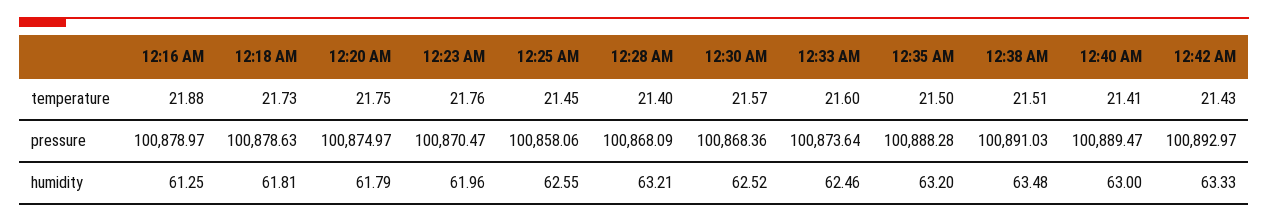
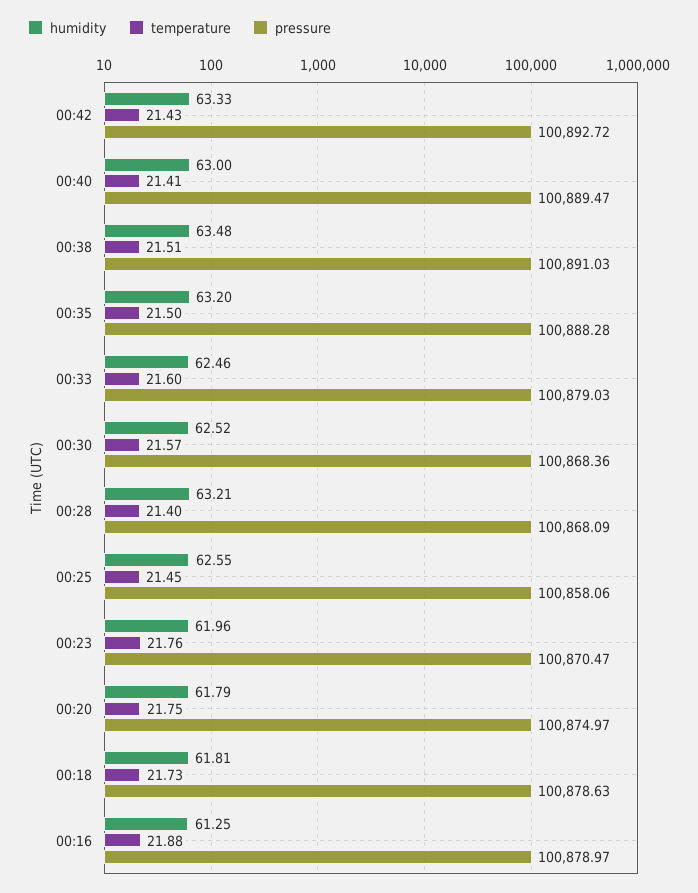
  {
    "temperature": {
      "12:16 AM": 21.88,
      "12:18 AM": 21.73,
      "12:20 AM": 21.75,
      "12:23 AM": 21.76,
      "12:25 AM": 21.45,
      "12:28 AM": 21.4,
      "12:30 AM": 21.57,
      "12:33 AM": 21.6,
      "12:35 AM": 21.5,
      "12:38 AM": 21.51,
      "12:40 AM": 21.41,
      "12:42 AM": 21.43
    },
    "pressure": {
      "12:16 AM": 100878.97,
      "12:18 AM": 100878.63,
      "12:20 AM": 100874.97,
      "12:23 AM": 100870.47,
      "12:25 AM": 100858.06,
      "12:28 AM": 100868.09,
      "12:30 AM": 100868.36,
-     "12:33 AM": 100873.64,
+     "12:33 AM": 100879.03,
      "12:35 AM": 100888.28,
      "12:38 AM": 100891.03,
      "12:40 AM": 100889.47,
-     "12:42 AM": 100892.97
+     "12:42 AM": 100892.72
    },
    "humidity": {
      "12:16 AM": 61.25,
      "12:18 AM": 61.81,
      "12:20 AM": 61.79,
      "12:23 AM": 61.96,
      "12:25 AM": 62.55,
      "12:28 AM": 63.21,
      "12:30 AM": 62.52,
      "12:33 AM": 62.46,
      "12:35 AM": 63.2,
      "12:38 AM": 63.48,
      "12:40 AM": 63,
      "12:42 AM": 63.33
    }
  }

